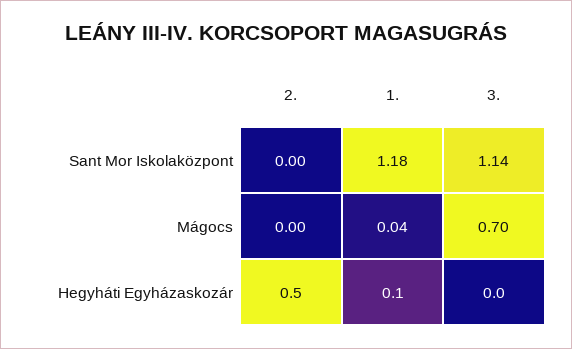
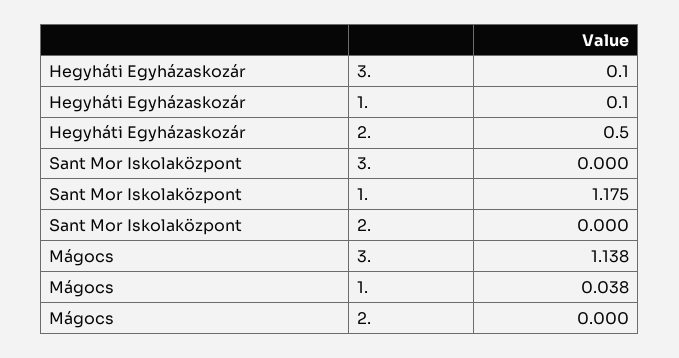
  {
    "2.": {
      "Sant Mor Iskolaközpont": 0,
      "Mágocs": 0,
      "Hegyháti Egyházaskozár": 0.5
    },
    "1.": {
      "Sant Mor Iskolaközpont": 1.175,
      "Mágocs": 0.038,
      "Hegyháti Egyházaskozár": 0.1
    },
    "3.": {
-     "Sant Mor Iskolaközpont": 1.14,
+     "Sant Mor Iskolaközpont": 0,
-     "Mágocs": 0.7,
+     "Mágocs": 1.138,
-     "Hegyháti Egyházaskozár": 0
+     "Hegyháti Egyházaskozár": 0.1
    }
  }

